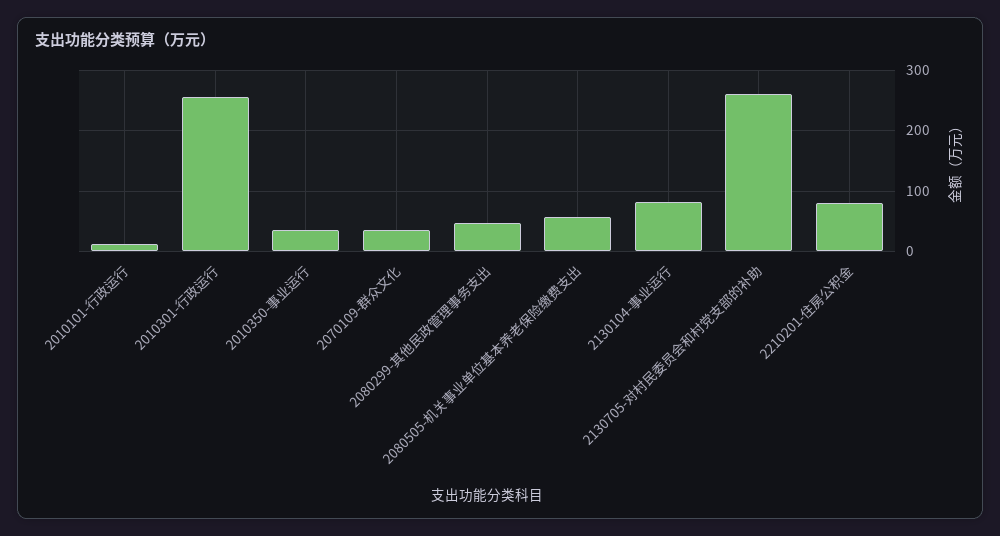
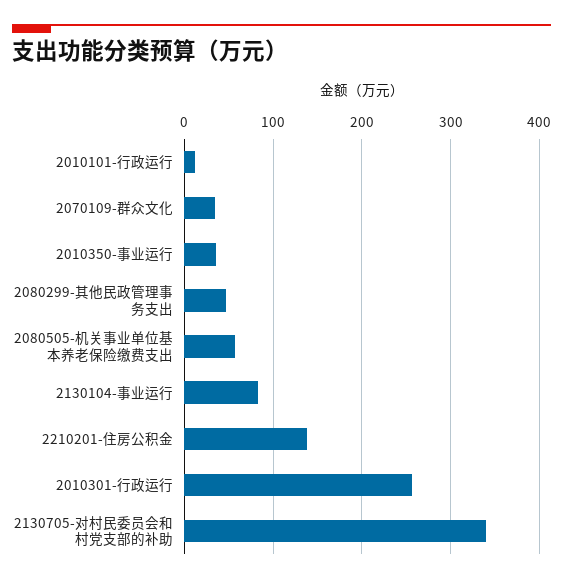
  {
    "2010101-行政运行": 10,
    "2010301-行政运行": 260,
    "2010350-事业运行": 40,
    "2070109-群众文化": 30,
    "2080299-其他民政管理事务支出": 50,
    "2080505-机关事业单位基本养老保险缴费支出": 60,
    "2130104-事业运行": 80,
-   "2130705-对村民委员会和村党支部的补助": 260,
+   "2130705-对村民委员会和村党支部的补助": 340,
-   "2210201-住房公积金": 80
+   "2210201-住房公积金": 140
  }

